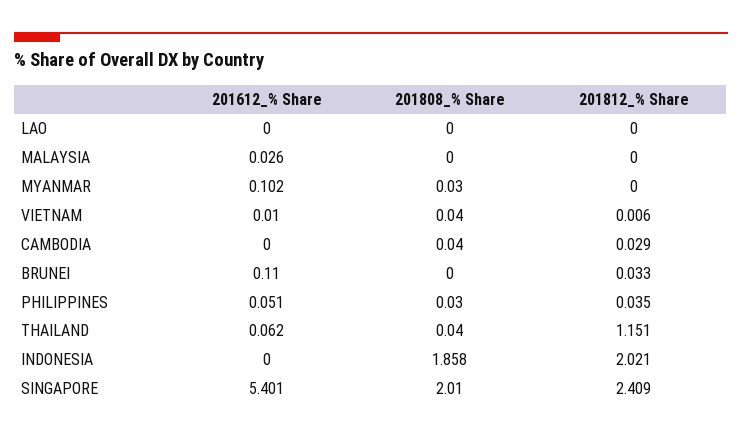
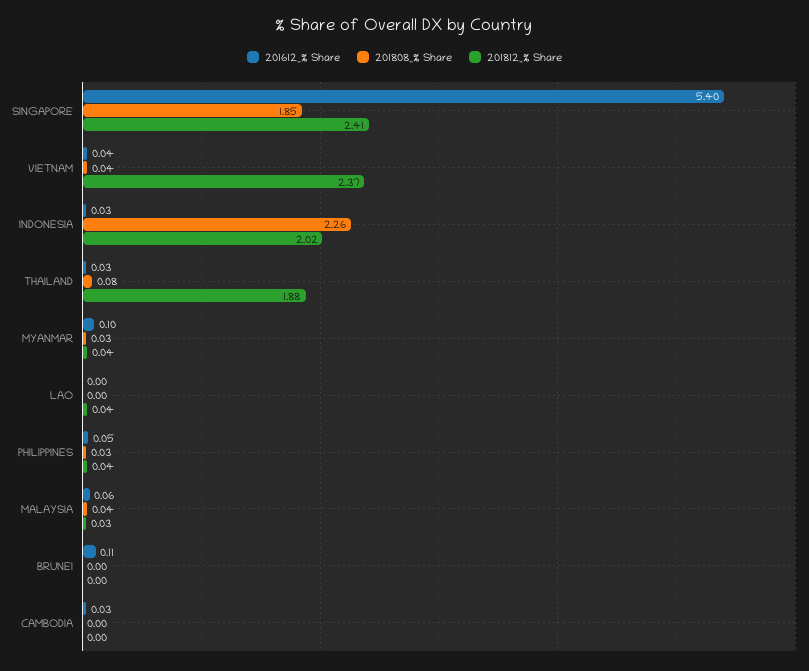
  {
    "201612_% Share": {
      "LAO": 0,
-     "MALAYSIA": 0.026,
+     "MALAYSIA": 0.06,
      "MYANMAR": 0.102,
-     "VIETNAM": 0.01,
+     "VIETNAM": 0.04,
-     "CAMBODIA": 0,
+     "CAMBODIA": 0.03,
      "BRUNEI": 0.11,
      "PHILIPPINES": 0.051,
-     "THAILAND": 0.062,
+     "THAILAND": 0.03,
-     "INDONESIA": 0,
+     "INDONESIA": 0.03,
      "SINGAPORE": 5.401
    },
    "201808_% Share": {
      "LAO": 0,
-     "MALAYSIA": 0,
+     "MALAYSIA": 0.04,
      "MYANMAR": 0.03,
      "VIETNAM": 0.04,
-     "CAMBODIA": 0.04,
+     "CAMBODIA": 0,
      "BRUNEI": 0,
      "PHILIPPINES": 0.03,
-     "THAILAND": 0.04,
+     "THAILAND": 0.08,
-     "INDONESIA": 1.858,
+     "INDONESIA": 2.26,
-     "SINGAPORE": 2.01
+     "SINGAPORE": 1.85
    },
    "201812_% Share": {
-     "LAO": 0,
+     "LAO": 0.04,
-     "MALAYSIA": 0,
+     "MALAYSIA": 0.03,
-     "MYANMAR": 0,
+     "MYANMAR": 0.04,
-     "VIETNAM": 0.006,
+     "VIETNAM": 2.37,
-     "CAMBODIA": 0.029,
+     "CAMBODIA": 0,
-     "BRUNEI": 0.033,
+     "BRUNEI": 0,
      "PHILIPPINES": 0.035,
-     "THAILAND": 1.151,
+     "THAILAND": 1.88,
      "INDONESIA": 2.021,
      "SINGAPORE": 2.409
    }
  }

